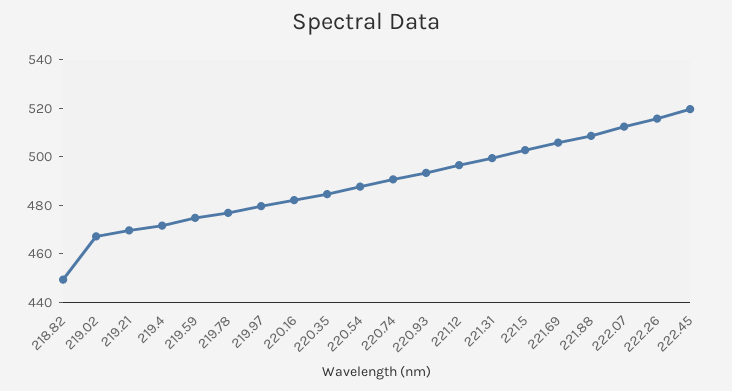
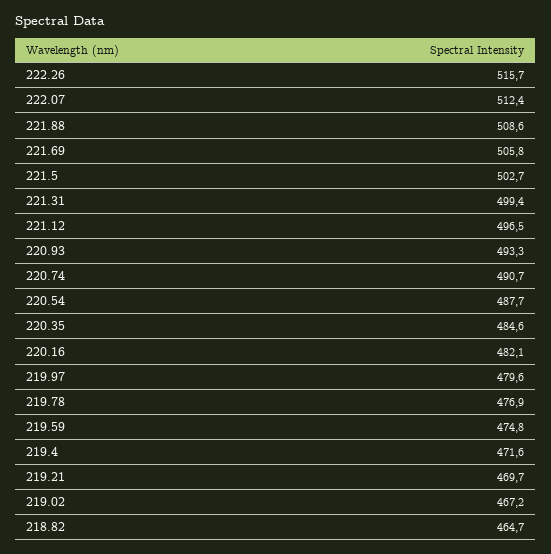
  {
-   "218.82": 450,
+   "218.82": 464.7,
    "219.02": 467.2,
    "219.21": 469.7,
    "219.4": 471.6,
    "219.59": 474.8,
    "219.78": 476.9,
    "219.97": 479.6,
    "220.16": 482.1,
    "220.35": 484.6,
    "220.54": 487.7,
    "220.74": 490.7,
    "220.93": 493.3,
    "221.12": 496.5,
    "221.31": 499.4,
    "221.5": 502.7,
    "221.69": 505.8,
    "221.88": 508.6,
    "222.07": 512.4,
-   "222.26": 515.7,
+   "222.26": 515.7
-   "222.45": 520
  }

